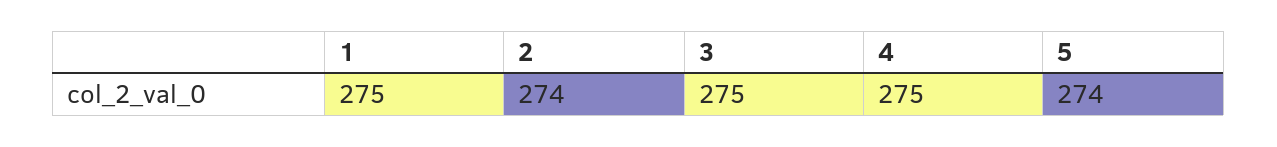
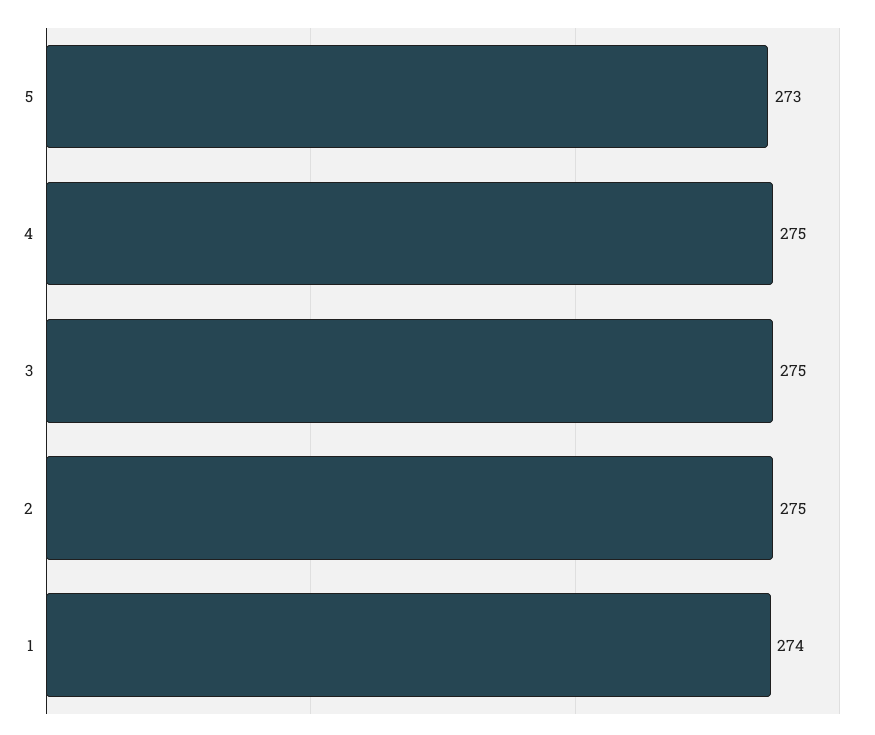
  {
-   "1": 275,
+   "1": 274,
-   "2": 274,
+   "2": 275,
    "3": 275,
    "4": 275,
-   "5": 274
+   "5": 273
  }

